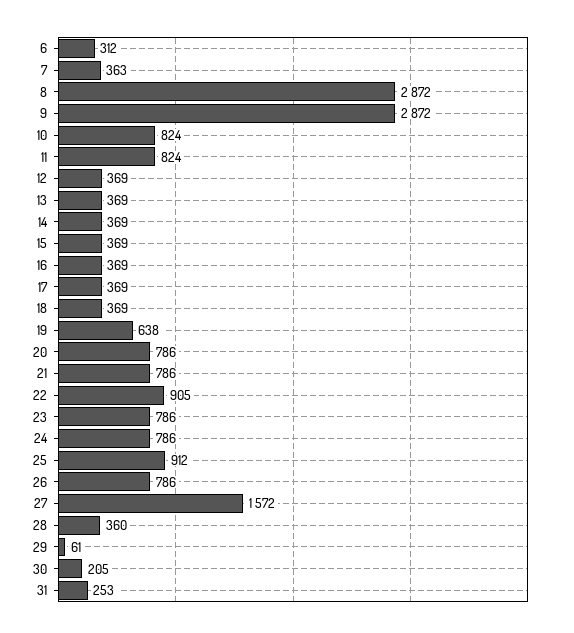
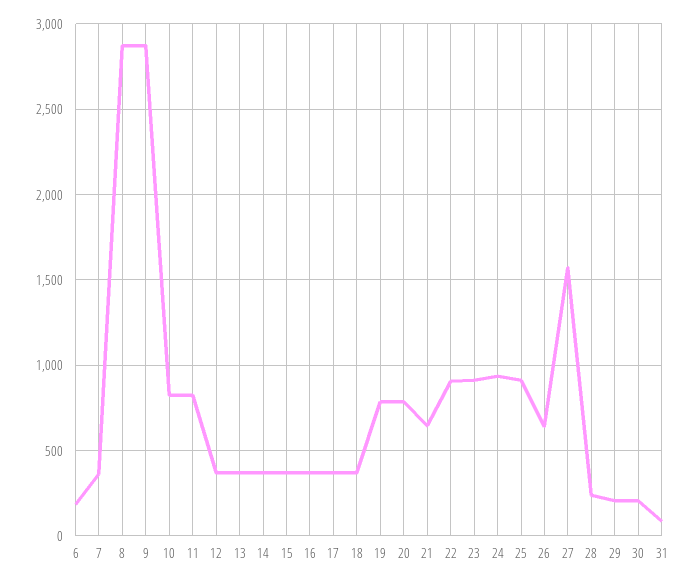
  {
-   "6": 312,
+   "6": 200,
    "7": 363,
    "8": 2872,
    "9": 2872,
    "10": 824,
    "11": 824,
    "12": 369,
    "13": 369,
    "14": 369,
    "15": 369,
    "16": 369,
    "17": 369,
    "18": 369,
-   "19": 638,
+   "19": 800,
    "20": 786,
-   "21": 786,
+   "21": 650,
    "22": 905,
-   "23": 786,
+   "23": 900,
-   "24": 786,
+   "24": 950,
    "25": 912,
-   "26": 786,
+   "26": 650,
    "27": 1572,
-   "28": 360,
+   "28": 250,
-   "29": 61,
+   "29": 200,
    "30": 205,
-   "31": 253
+   "31": 100
  }

